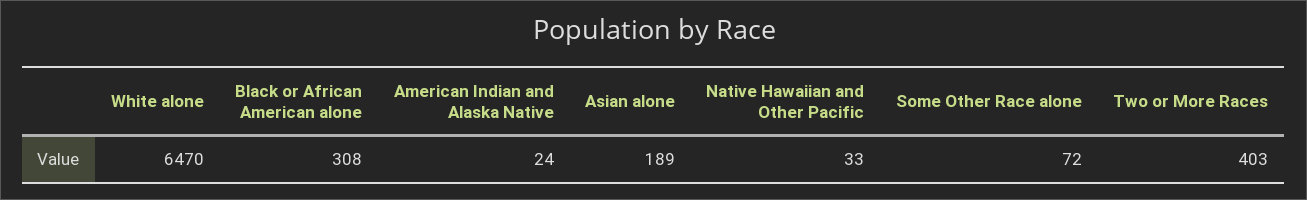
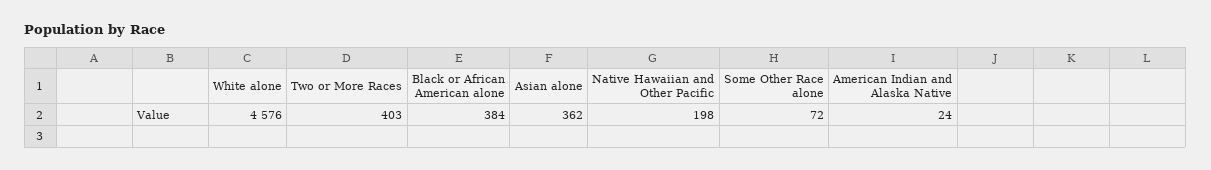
  {
-   "White alone": 6470,
+   "White alone": 4576,
-   "Black or African American alone": 308,
+   "Black or African American alone": 384,
    "American Indian and Alaska Native": 24,
-   "Asian alone": 189,
+   "Asian alone": 362,
-   "Native Hawaiian and Other Pacific": 33,
+   "Native Hawaiian and Other Pacific": 198,
    "Some Other Race alone": 72,
    "Two or More Races": 403
  }

